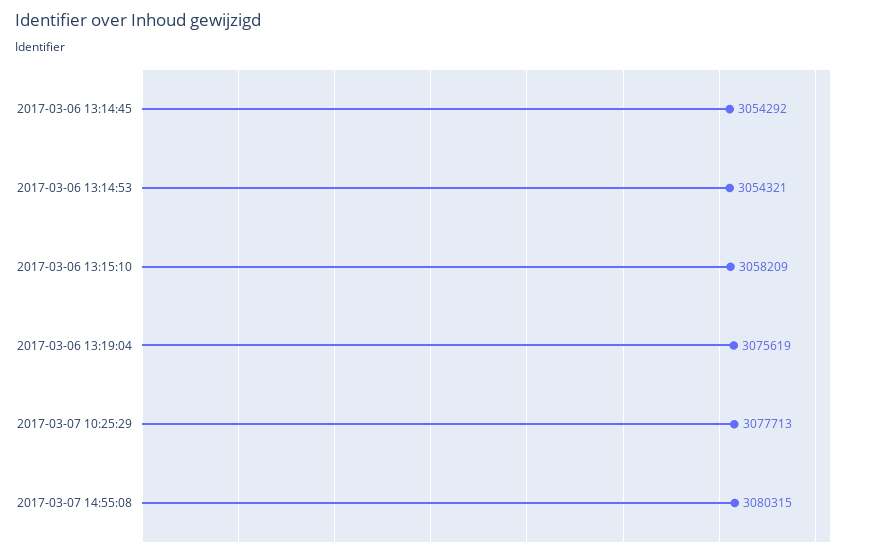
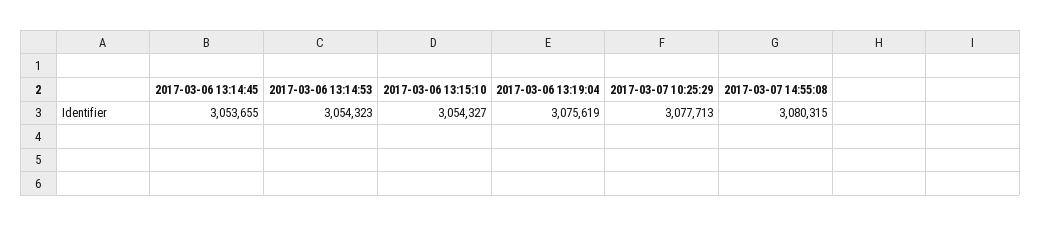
  {
-   "2017-03-06 13:14:45": 3054292,
+   "2017-03-06 13:14:45": 3053655,
-   "2017-03-06 13:14:53": 3054321,
+   "2017-03-06 13:14:53": 3054323,
-   "2017-03-06 13:15:10": 3058209,
+   "2017-03-06 13:15:10": 3054327,
    "2017-03-06 13:19:04": 3075619,
    "2017-03-07 10:25:29": 3077713,
    "2017-03-07 14:55:08": 3080315
  }

